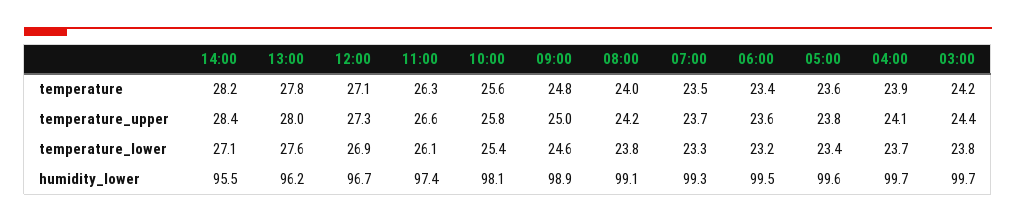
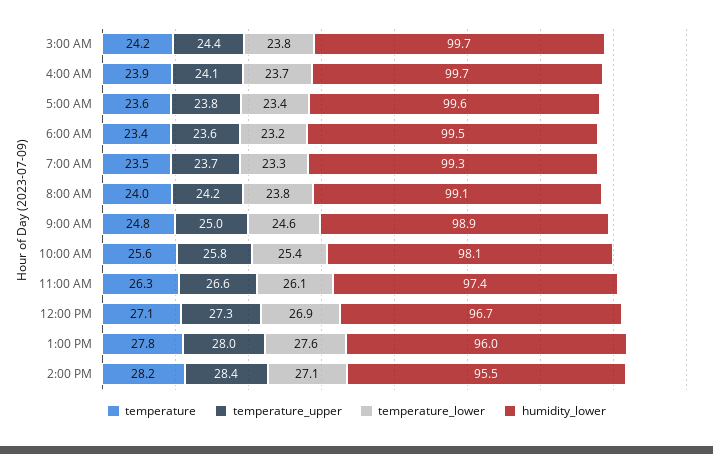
  {
    "temperature": {
      "14:00": 28.2,
      "13:00": 27.8,
      "12:00": 27.1,
      "11:00": 26.3,
      "10:00": 25.6,
      "09:00": 24.8,
      "08:00": 24,
      "07:00": 23.5,
      "06:00": 23.4,
      "05:00": 23.6,
      "04:00": 23.9,
      "03:00": 24.2
    },
    "temperature_upper": {
      "14:00": 28.4,
      "13:00": 28,
      "12:00": 27.3,
      "11:00": 26.6,
      "10:00": 25.8,
      "09:00": 25,
      "08:00": 24.2,
      "07:00": 23.7,
      "06:00": 23.6,
      "05:00": 23.8,
      "04:00": 24.1,
      "03:00": 24.4
    },
    "temperature_lower": {
      "14:00": 27.1,
      "13:00": 27.6,
      "12:00": 26.9,
      "11:00": 26.1,
      "10:00": 25.4,
      "09:00": 24.6,
      "08:00": 23.8,
      "07:00": 23.3,
      "06:00": 23.2,
      "05:00": 23.4,
      "04:00": 23.7,
      "03:00": 23.8
    },
    "humidity_lower": {
      "14:00": 95.5,
-     "13:00": 96.2,
+     "13:00": 96,
      "12:00": 96.7,
      "11:00": 97.4,
      "10:00": 98.1,
      "09:00": 98.9,
      "08:00": 99.1,
      "07:00": 99.3,
      "06:00": 99.5,
      "05:00": 99.6,
      "04:00": 99.7,
      "03:00": 99.7
    }
  }

